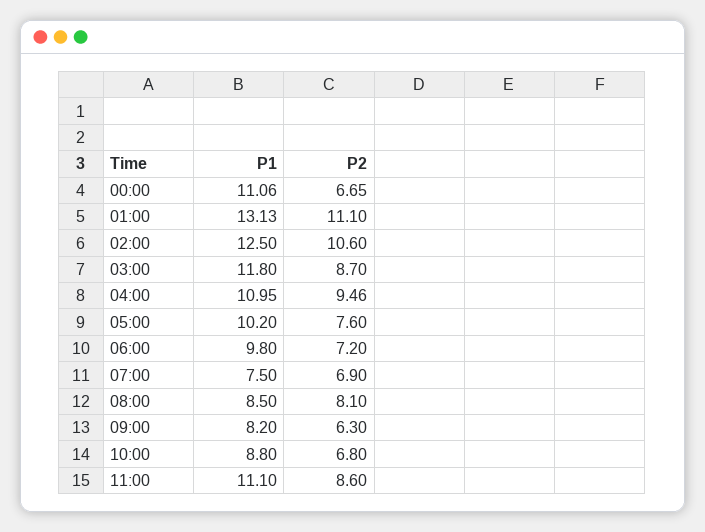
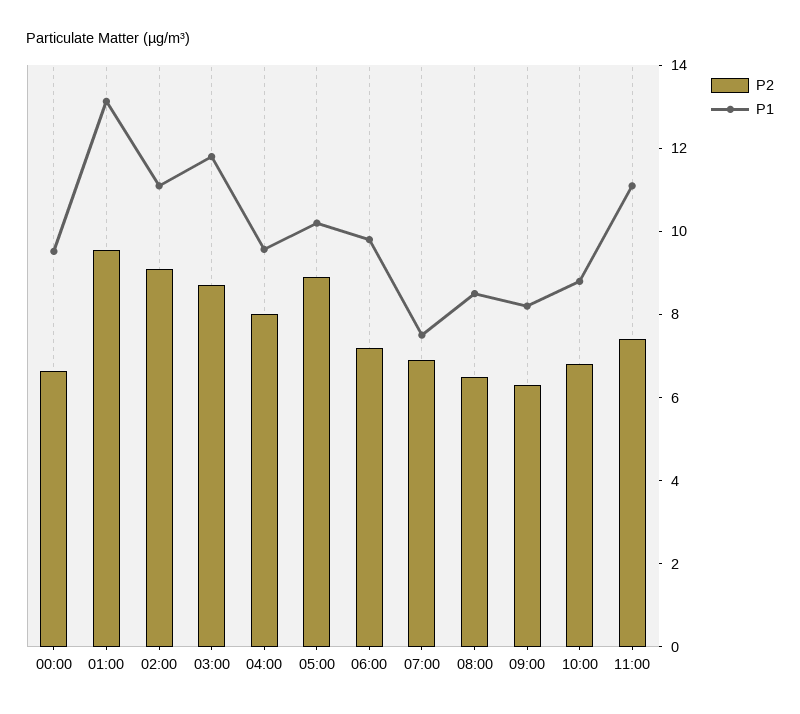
  {
    "P1": {
-     "00:00": 11.06,
+     "00:00": 9.5,
      "01:00": 13.13,
-     "02:00": 12.5,
+     "02:00": 11,
      "03:00": 11.8,
-     "04:00": 10.95,
+     "04:00": 9.5,
      "05:00": 10.2,
      "06:00": 9.8,
      "07:00": 7.5,
      "08:00": 8.5,
      "09:00": 8.2,
      "10:00": 8.8,
      "11:00": 11.1
    },
    "P2": {
      "00:00": 6.65,
-     "01:00": 11.1,
+     "01:00": 9.5,
-     "02:00": 10.6,
+     "02:00": 9,
      "03:00": 8.7,
-     "04:00": 9.46,
+     "04:00": 8,
-     "05:00": 7.6,
+     "05:00": 9,
      "06:00": 7.2,
      "07:00": 6.9,
-     "08:00": 8.1,
+     "08:00": 6.5,
      "09:00": 6.3,
      "10:00": 6.8,
-     "11:00": 8.6
+     "11:00": 7.5
    }
  }

